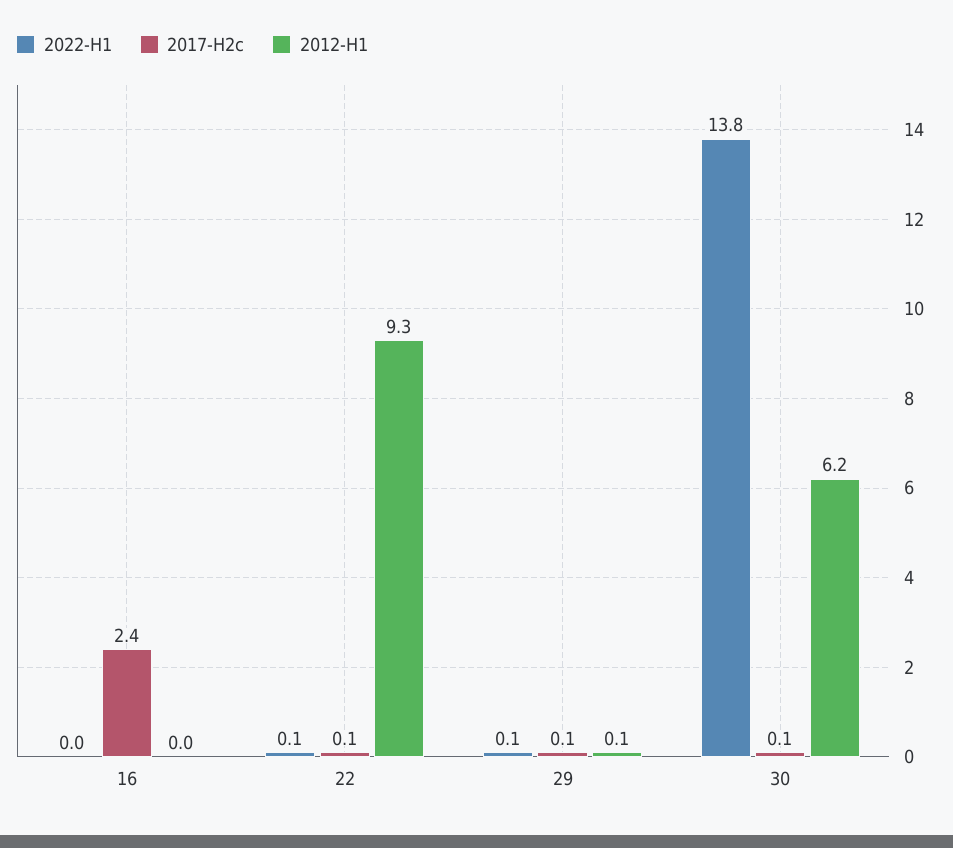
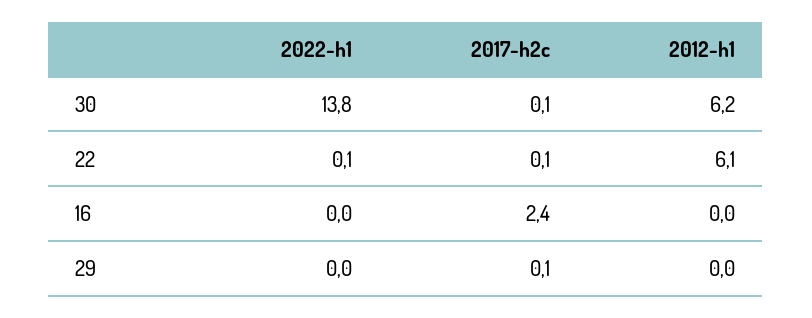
  {
    "2022-H1": {
      "16": 0,
      "22": 0.1,
-     "29": 0.1,
+     "29": 0,
      "30": 13.8
    },
    "2017-H2c": {
      "16": 2.4,
      "22": 0.1,
      "29": 0.1,
      "30": 0.1
    },
    "2012-H1": {
      "16": 0,
-     "22": 9.3,
+     "22": 6.1,
-     "29": 0.1,
+     "29": 0,
      "30": 6.2
    }
  }

